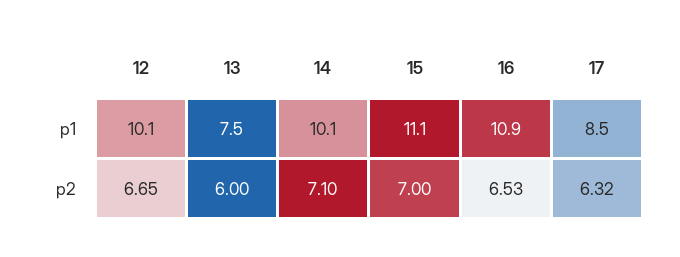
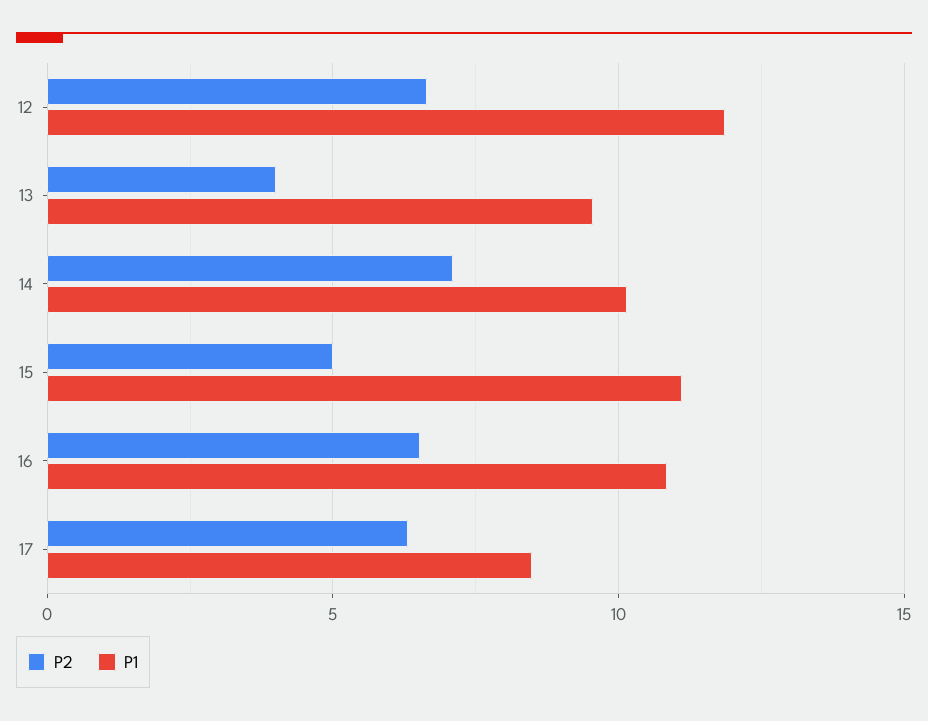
  {
    "p1": {
-     "12": 10.1,
+     "12": 12,
-     "13": 7.5,
+     "13": 9.5,
      "14": 10.1,
      "15": 11.1,
      "16": 10.9,
      "17": 8.5
    },
    "p2": {
      "12": 6.65,
-     "13": 6,
+     "13": 4,
      "14": 7.1,
-     "15": 7,
+     "15": 5,
      "16": 6.53,
      "17": 6.32
    }
  }

